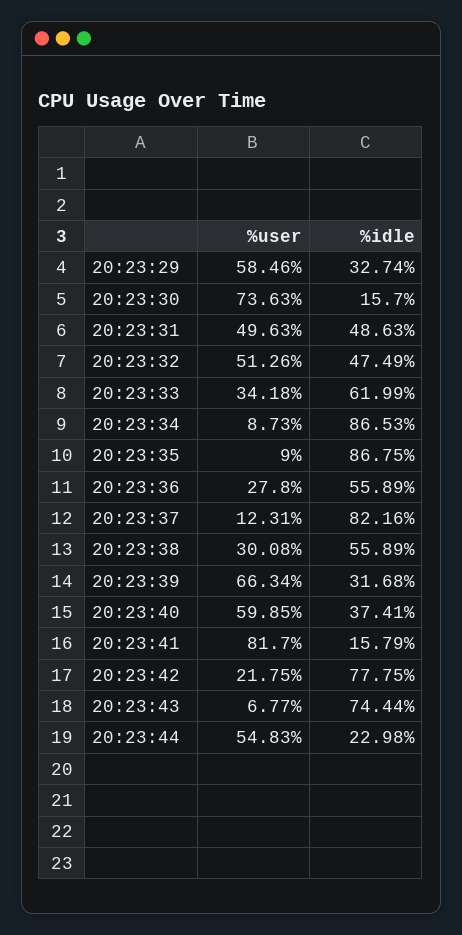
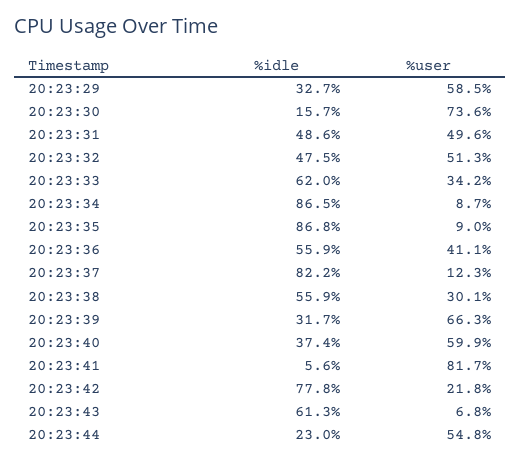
  {
    "%user": {
      "20:23:29": 58.46,
      "20:23:30": 73.63,
      "20:23:31": 49.63,
      "20:23:32": 51.26,
      "20:23:33": 34.18,
      "20:23:34": 8.73,
      "20:23:35": 9,
-     "20:23:36": 27.8,
+     "20:23:36": 41.1,
      "20:23:37": 12.31,
      "20:23:38": 30.08,
      "20:23:39": 66.34,
      "20:23:40": 59.85,
      "20:23:41": 81.7,
      "20:23:42": 21.75,
      "20:23:43": 6.77,
      "20:23:44": 54.83
    },
    "%idle": {
      "20:23:29": 32.74,
      "20:23:30": 15.7,
      "20:23:31": 48.63,
      "20:23:32": 47.49,
      "20:23:33": 61.99,
      "20:23:34": 86.53,
      "20:23:35": 86.75,
      "20:23:36": 55.89,
      "20:23:37": 82.16,
      "20:23:38": 55.89,
      "20:23:39": 31.68,
      "20:23:40": 37.41,
-     "20:23:41": 15.79,
+     "20:23:41": 5.6,
      "20:23:42": 77.75,
-     "20:23:43": 74.44,
+     "20:23:43": 61.3,
      "20:23:44": 22.98
    }
  }

